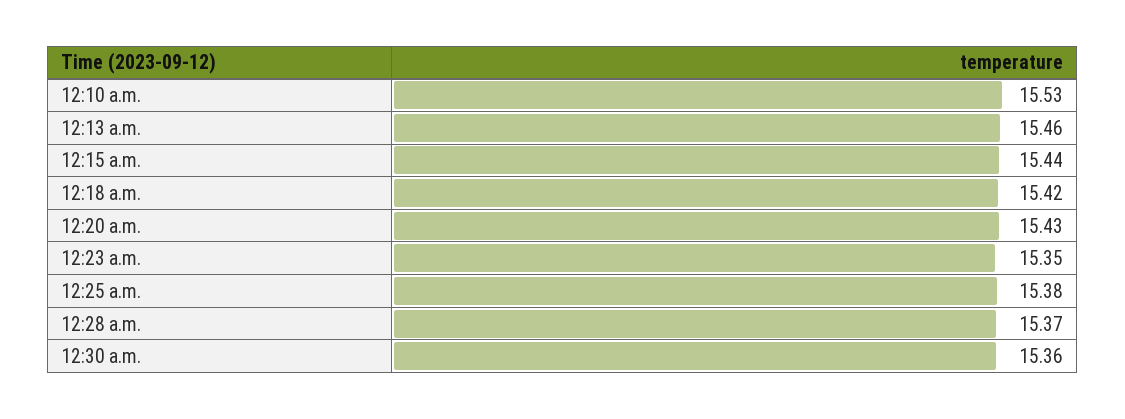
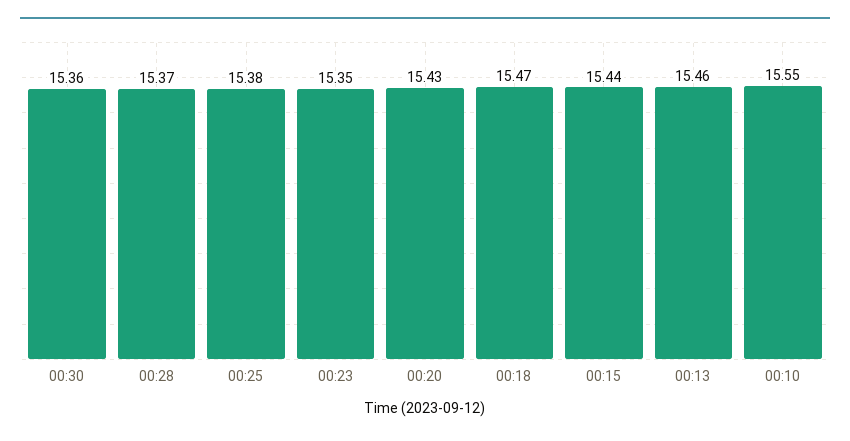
  {
-   "12:10 a.m.": 15.53,
+   "12:10 a.m.": 15.55,
    "12:13 a.m.": 15.46,
    "12:15 a.m.": 15.44,
-   "12:18 a.m.": 15.42,
+   "12:18 a.m.": 15.47,
    "12:20 a.m.": 15.43,
    "12:23 a.m.": 15.35,
    "12:25 a.m.": 15.38,
    "12:28 a.m.": 15.37,
    "12:30 a.m.": 15.36
  }

